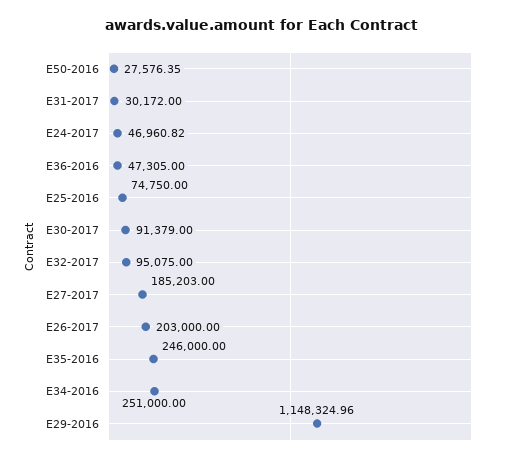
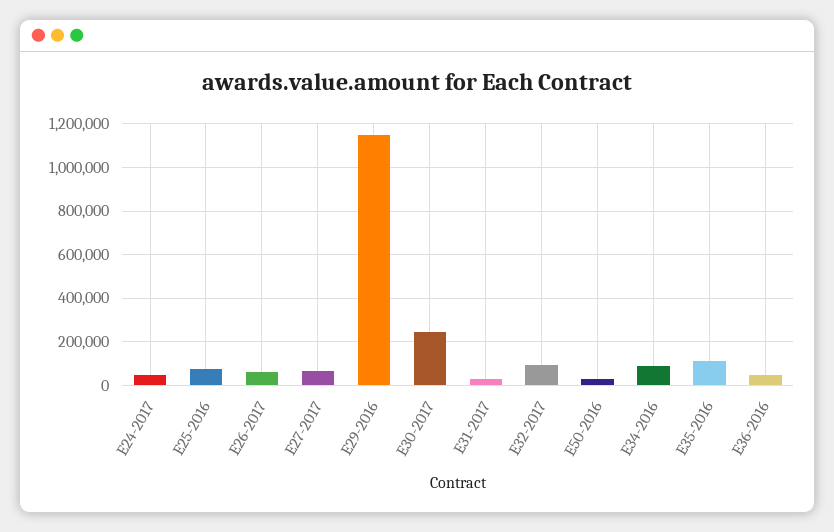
  {
    "E50-2016": 27576.35,
    "E31-2017": 30172,
    "E24-2017": 46960.82,
    "E36-2016": 47305,
    "E25-2016": 74750,
-   "E30-2017": 91379,
+   "E30-2017": 250000,
    "E32-2017": 95075,
-   "E27-2017": 185203,
+   "E27-2017": 50000,
-   "E26-2017": 203000,
+   "E26-2017": 50000,
-   "E35-2016": 246000,
+   "E35-2016": 100000,
-   "E34-2016": 251000,
+   "E34-2016": 100000,
    "E29-2016": 1148324.96
  }

